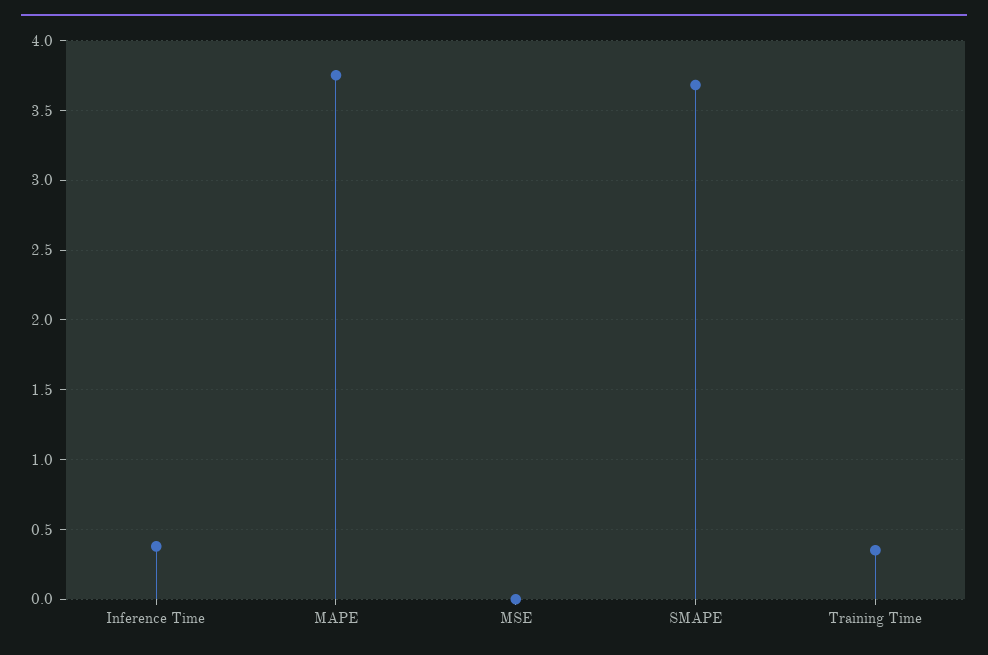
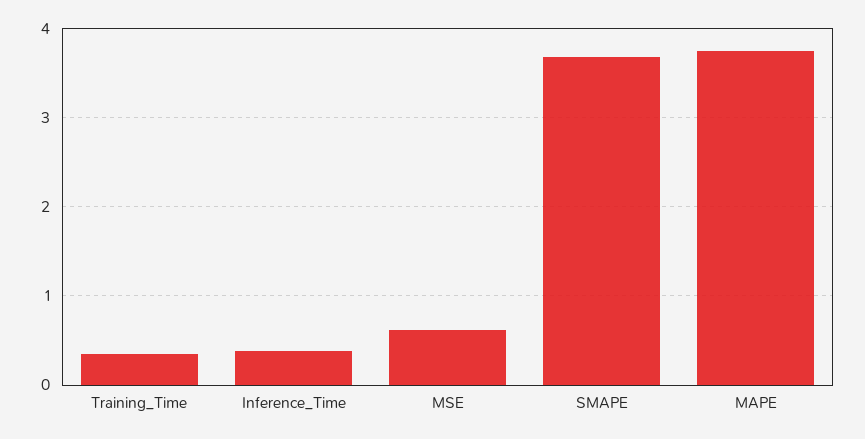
  {
    "Inference Time": 0.4,
    "MAPE": 3.75,
-   "MSE": 0,
+   "MSE": 0.6,
    "SMAPE": 3.7,
    "Training Time": 0.35
  }

